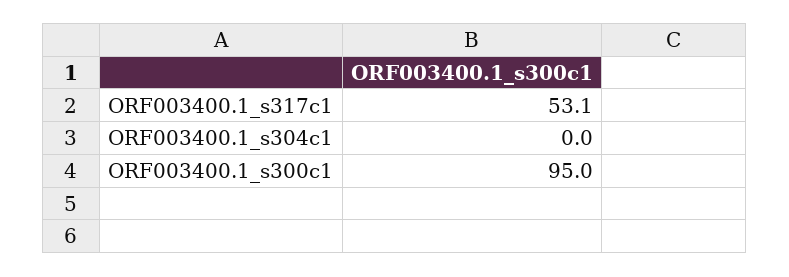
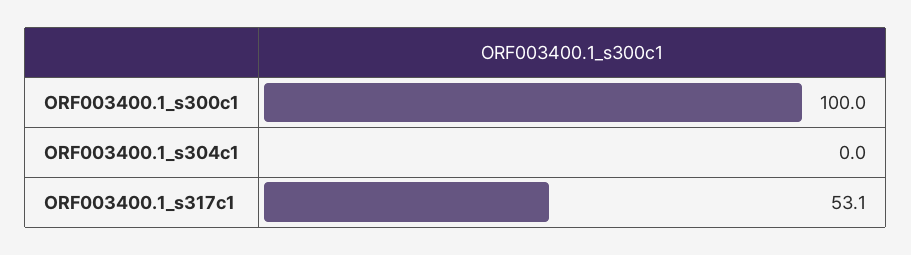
  {
    "ORF003400.1_s317c1": 53.1,
    "ORF003400.1_s304c1": 0,
-   "ORF003400.1_s300c1": 95
+   "ORF003400.1_s300c1": 100
  }

